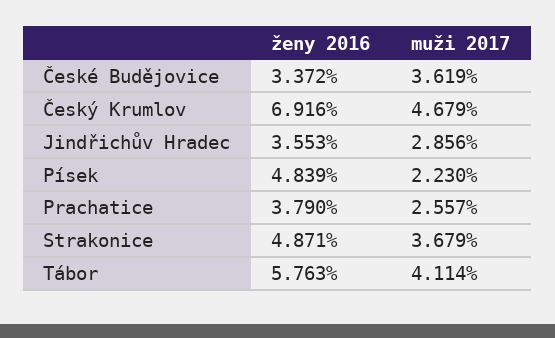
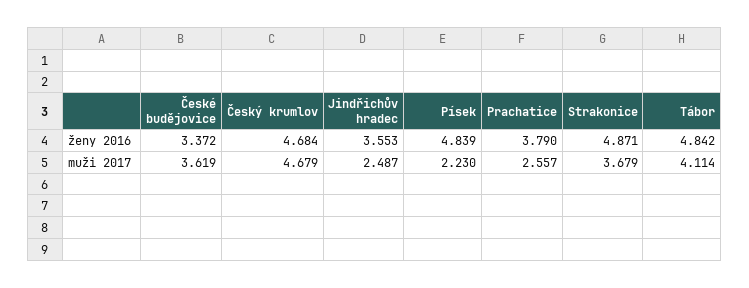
  {
    "ženy 2016": {
      "České Budějovice": 3.372,
-     "Český Krumlov": 6.916,
+     "Český Krumlov": 4.684,
      "Jindřichův Hradec": 3.553,
      "Písek": 4.839,
      "Prachatice": 3.79,
      "Strakonice": 4.871,
-     "Tábor": 5.763
+     "Tábor": 4.842
    },
    "muži 2017": {
      "České Budějovice": 3.619,
      "Český Krumlov": 4.679,
-     "Jindřichův Hradec": 2.856,
+     "Jindřichův Hradec": 2.487,
      "Písek": 2.23,
      "Prachatice": 2.557,
      "Strakonice": 3.679,
      "Tábor": 4.114
    }
  }

